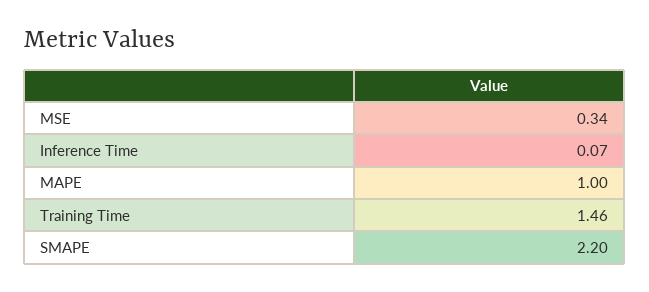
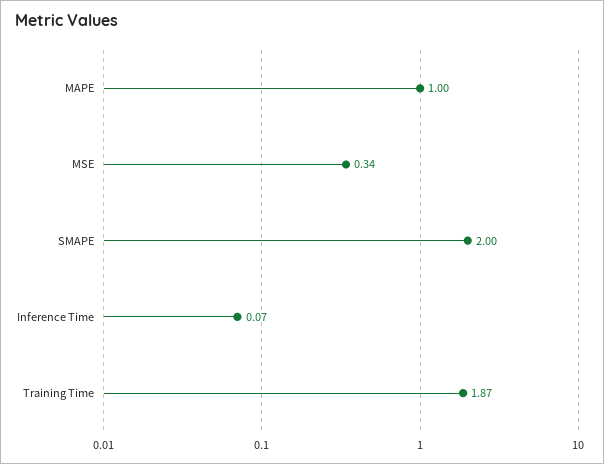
  {
    "MSE": 0.34,
    "Inference Time": 0.07,
    "MAPE": 1,
-   "Training Time": 1.46,
+   "Training Time": 1.87,
-   "SMAPE": 2.2
+   "SMAPE": 2
  }

